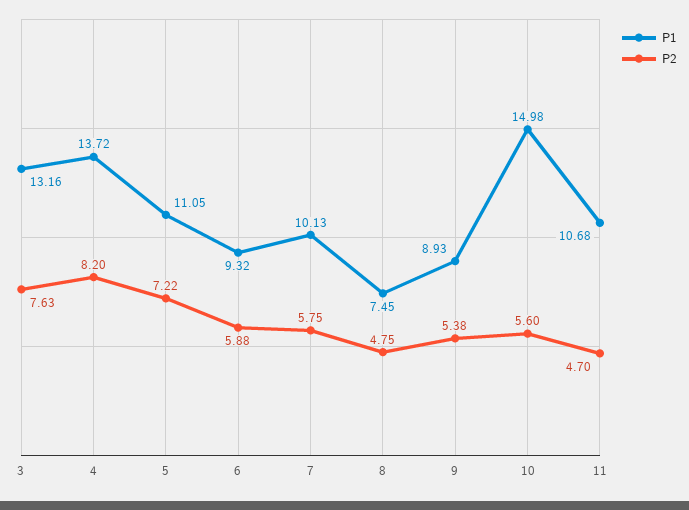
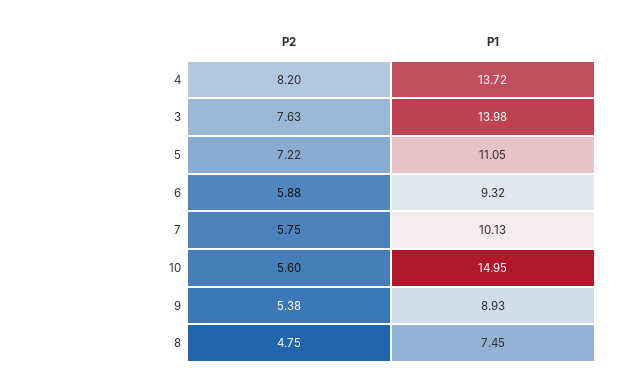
  {
    "P1": {
-     "3": 13.16,
+     "3": 13.98,
      "4": 13.72,
      "5": 11.05,
      "6": 9.32,
      "7": 10.13,
      "8": 7.45,
      "9": 8.93,
-     "10": 14.98,
+     "10": 14.95
-     "11": 10.68
    },
    "P2": {
      "3": 7.63,
      "4": 8.2,
      "5": 7.22,
      "6": 5.88,
      "7": 5.75,
      "8": 4.75,
      "9": 5.38,
-     "10": 5.6,
+     "10": 5.6
-     "11": 4.7
    }
  }

